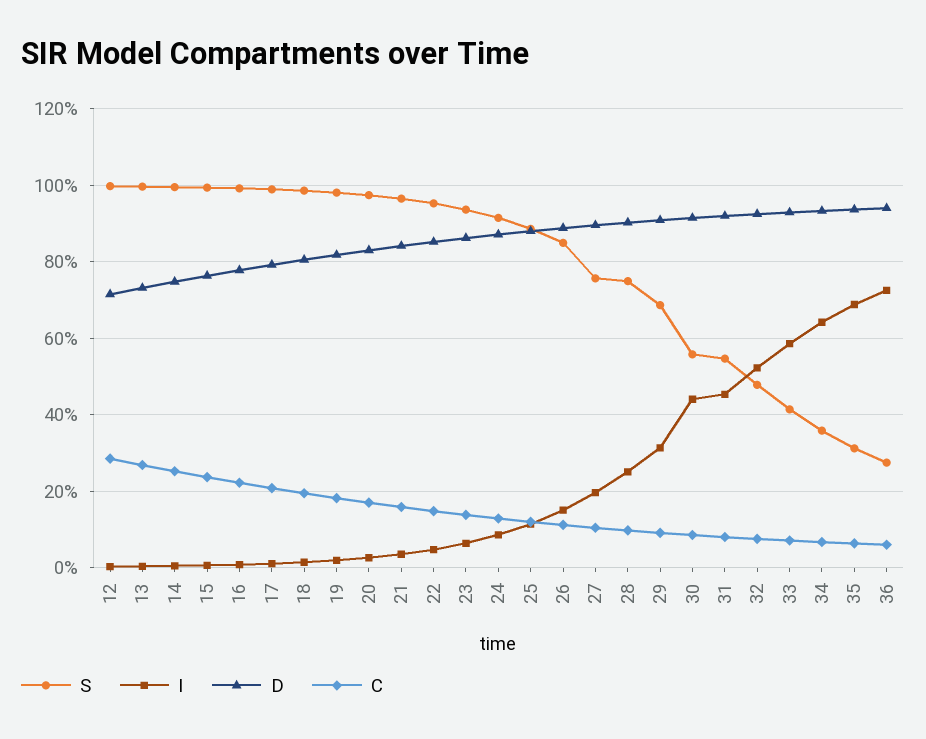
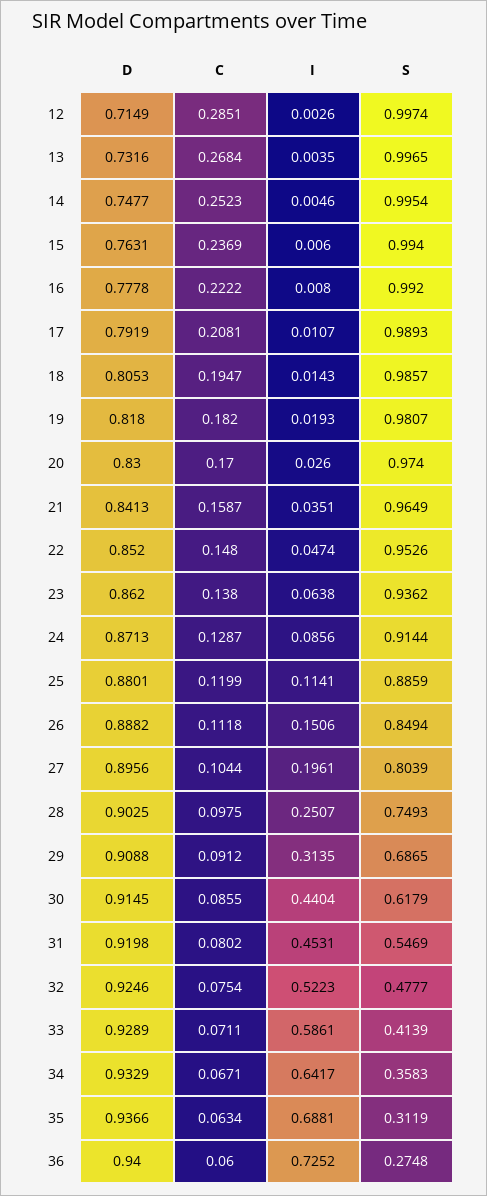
  {
    "S": {
      "12": 0.9974,
      "13": 0.9965,
      "14": 0.9954,
      "15": 0.994,
      "16": 0.992,
      "17": 0.9893,
      "18": 0.9857,
      "19": 0.9807,
      "20": 0.974,
      "21": 0.9649,
      "22": 0.9526,
      "23": 0.9362,
      "24": 0.9144,
      "25": 0.8859,
      "26": 0.8494,
-     "27": 0.76,
+     "27": 0.8039,
      "28": 0.7493,
      "29": 0.6865,
-     "30": 0.56,
+     "30": 0.6179,
      "31": 0.5469,
      "32": 0.4777,
      "33": 0.4139,
      "34": 0.3583,
      "35": 0.3119,
      "36": 0.2748
    },
    "I": {
      "12": 0.0026,
      "13": 0.0035,
      "14": 0.0046,
      "15": 0.006,
      "16": 0.008,
      "17": 0.0107,
      "18": 0.0143,
      "19": 0.0193,
      "20": 0.026,
      "21": 0.0351,
      "22": 0.0474,
      "23": 0.0638,
      "24": 0.0856,
      "25": 0.1141,
      "26": 0.1506,
      "27": 0.1961,
      "28": 0.2507,
      "29": 0.3135,
      "30": 0.4404,
      "31": 0.4531,
      "32": 0.5223,
      "33": 0.5861,
      "34": 0.6417,
      "35": 0.6881,
      "36": 0.7252
    },
    "D": {
      "12": 0.7149,
      "13": 0.7316,
      "14": 0.7477,
      "15": 0.7631,
      "16": 0.7778,
      "17": 0.7919,
      "18": 0.8053,
      "19": 0.818,
      "20": 0.83,
      "21": 0.8413,
      "22": 0.852,
      "23": 0.862,
      "24": 0.8713,
      "25": 0.8801,
      "26": 0.8882,
      "27": 0.8956,
      "28": 0.9025,
      "29": 0.9088,
      "30": 0.9145,
      "31": 0.9198,
      "32": 0.9246,
      "33": 0.9289,
      "34": 0.9329,
      "35": 0.9366,
      "36": 0.94
    },
    "C": {
      "12": 0.2851,
      "13": 0.2684,
      "14": 0.2523,
      "15": 0.2369,
      "16": 0.2222,
      "17": 0.2081,
      "18": 0.1947,
      "19": 0.182,
      "20": 0.17,
      "21": 0.1587,
      "22": 0.148,
      "23": 0.138,
      "24": 0.1287,
      "25": 0.1199,
      "26": 0.1118,
      "27": 0.1044,
      "28": 0.0975,
      "29": 0.0912,
      "30": 0.0855,
      "31": 0.0802,
      "32": 0.0754,
      "33": 0.0711,
      "34": 0.0671,
      "35": 0.0634,
      "36": 0.06
    }
  }

